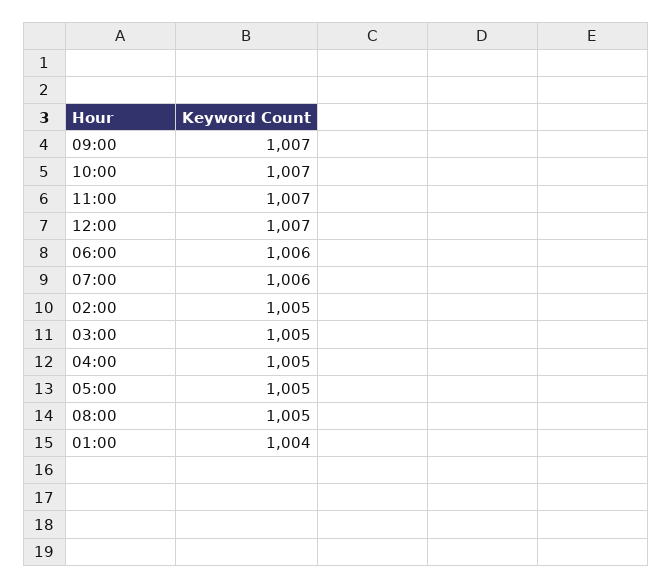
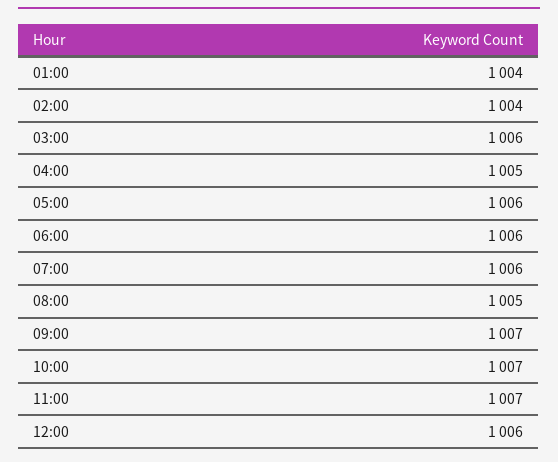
  {
    "09:00": 1007,
    "10:00": 1007,
    "11:00": 1007,
-   "12:00": 1007,
+   "12:00": 1006,
    "06:00": 1006,
    "07:00": 1006,
-   "02:00": 1005,
+   "02:00": 1004,
-   "03:00": 1005,
+   "03:00": 1006,
    "04:00": 1005,
-   "05:00": 1005,
+   "05:00": 1006,
    "08:00": 1005,
    "01:00": 1004
  }

